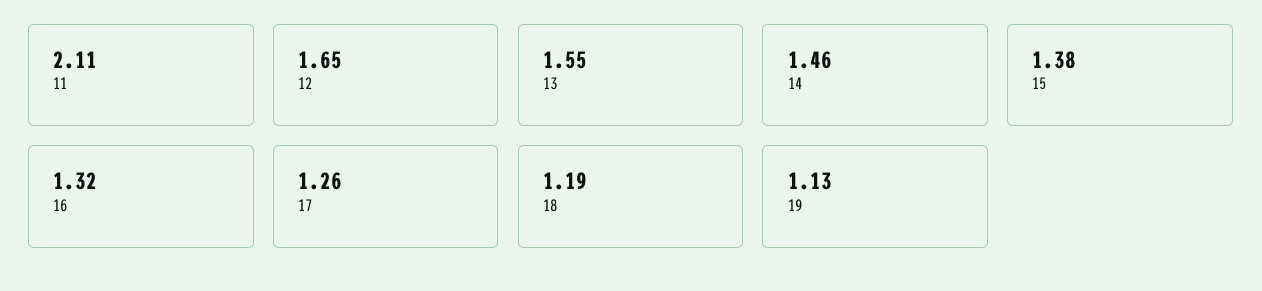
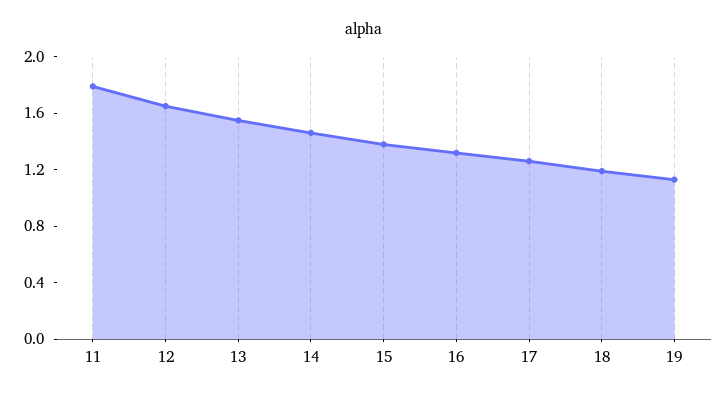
  {
-   "11": 2.11,
+   "11": 1.8,
    "12": 1.65,
    "13": 1.55,
    "14": 1.46,
    "15": 1.38,
    "16": 1.32,
    "17": 1.26,
    "18": 1.19,
    "19": 1.13
  }

